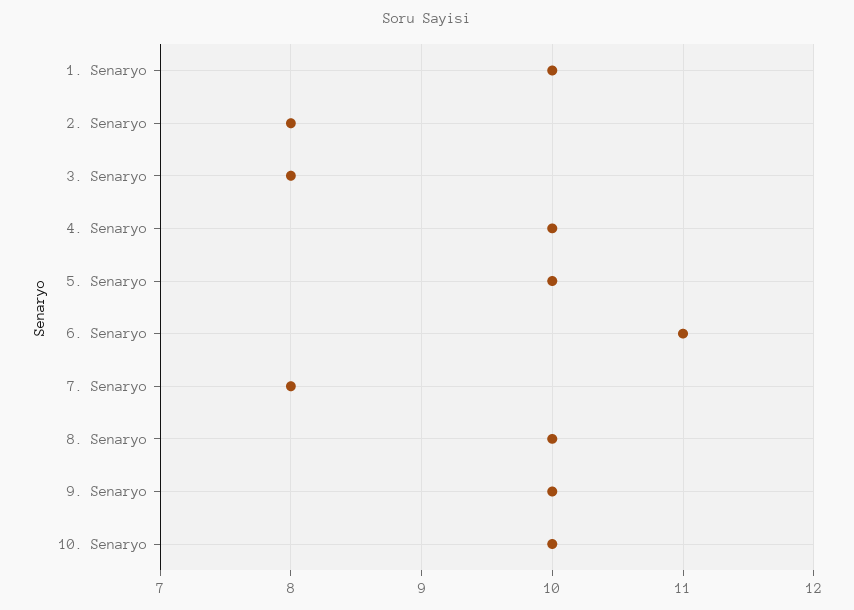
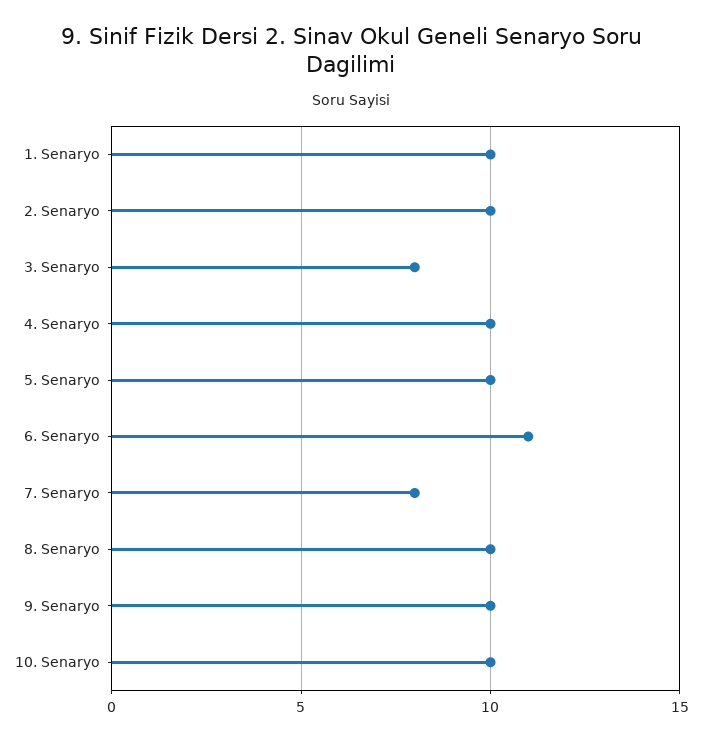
  {
    "1. Senaryo": 10,
-   "2. Senaryo": 8,
+   "2. Senaryo": 10,
    "3. Senaryo": 8,
    "4. Senaryo": 10,
    "5. Senaryo": 10,
    "6. Senaryo": 11,
    "7. Senaryo": 8,
    "8. Senaryo": 10,
    "9. Senaryo": 10,
    "10. Senaryo": 10
  }

